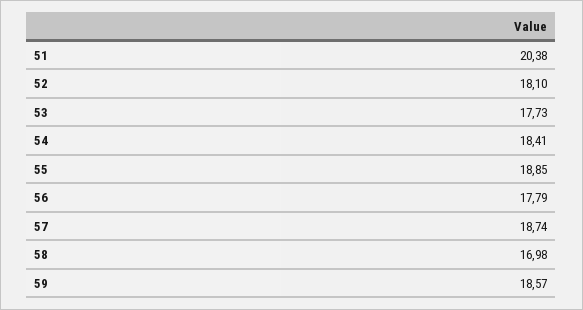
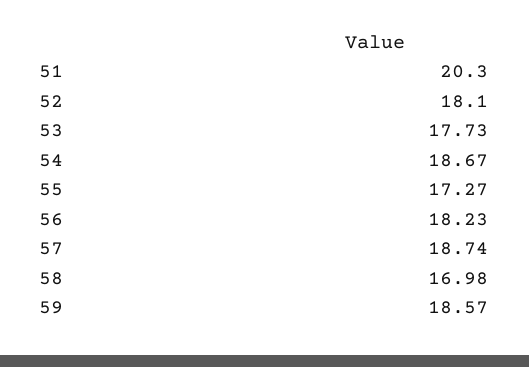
  {
-   "51": 20.38,
+   "51": 20.3,
    "52": 18.1,
    "53": 17.73,
-   "54": 18.41,
+   "54": 18.67,
-   "55": 18.85,
+   "55": 17.27,
-   "56": 17.79,
+   "56": 18.23,
    "57": 18.74,
    "58": 16.98,
    "59": 18.57
  }

